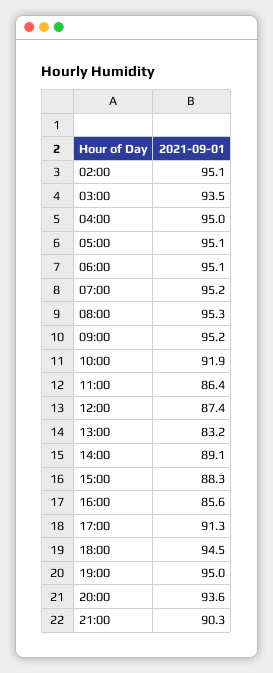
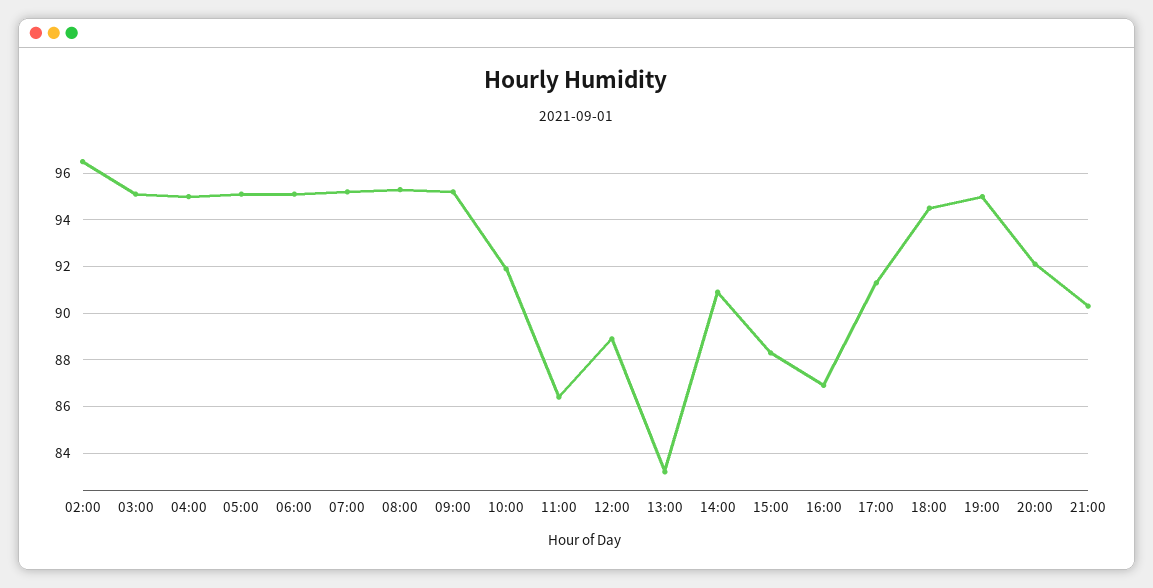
  {
-   "02:00": 95.1,
+   "02:00": 96.5,
-   "03:00": 93.5,
+   "03:00": 95,
    "04:00": 95,
    "05:00": 95.1,
    "06:00": 95.1,
    "07:00": 95.2,
    "08:00": 95.3,
    "09:00": 95.2,
    "10:00": 91.9,
    "11:00": 86.4,
-   "12:00": 87.4,
+   "12:00": 89,
    "13:00": 83.2,
-   "14:00": 89.1,
+   "14:00": 91,
    "15:00": 88.3,
-   "16:00": 85.6,
+   "16:00": 87,
    "17:00": 91.3,
    "18:00": 94.5,
    "19:00": 95,
-   "20:00": 93.6,
+   "20:00": 92,
    "21:00": 90.3
  }

